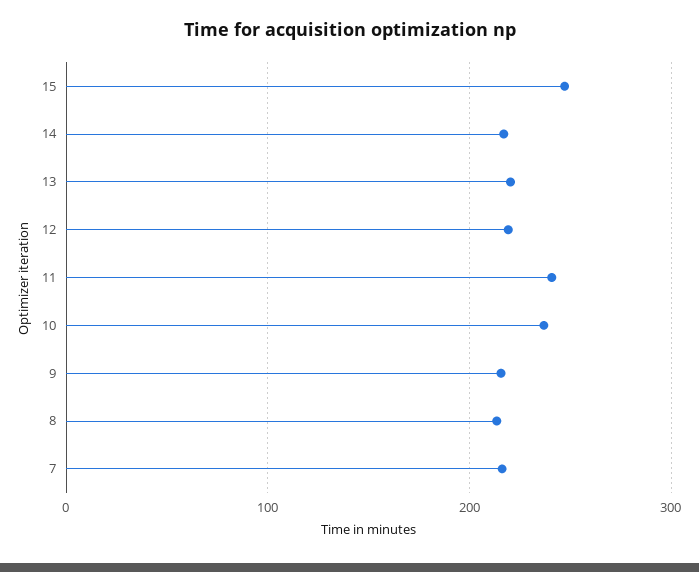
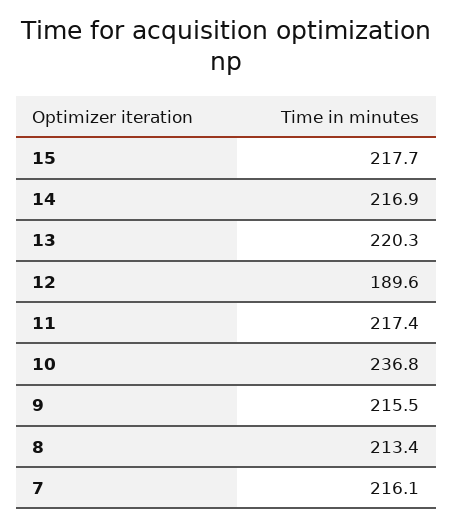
  {
-   "15": 250,
+   "15": 217.7,
    "14": 216.9,
    "13": 220.3,
-   "12": 220,
+   "12": 189.6,
-   "11": 240,
+   "11": 217.4,
    "10": 236.8,
    "9": 215.5,
    "8": 213.4,
    "7": 216.1
  }

